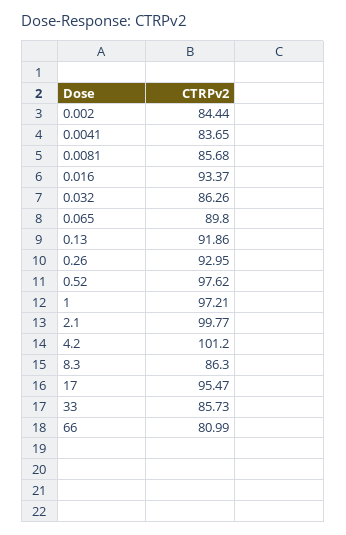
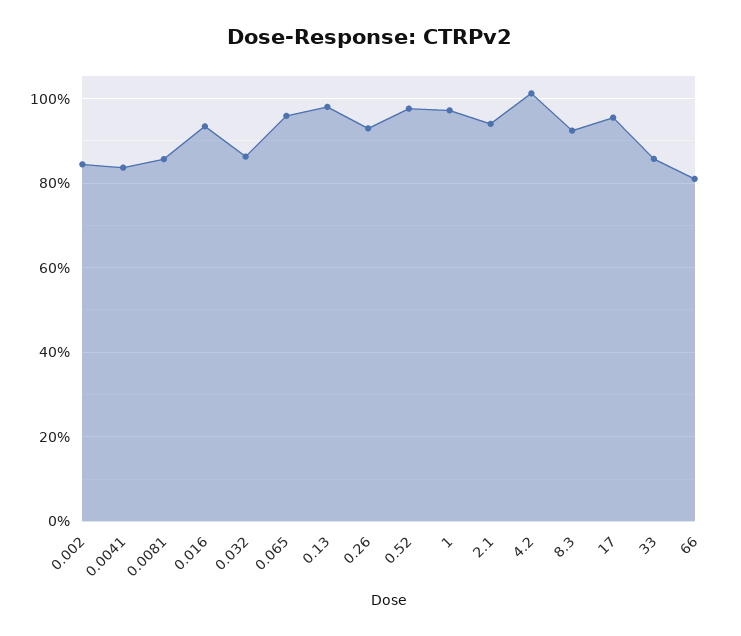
  {
    "0.002": 84.44,
    "0.0041": 83.65,
    "0.0081": 85.68,
    "0.016": 93.37,
    "0.032": 86.26,
-   "0.065": 89.8,
+   "0.065": 96,
-   "0.13": 91.86,
+   "0.13": 98,
    "0.26": 92.95,
    "0.52": 97.62,
    "1": 97.21,
-   "2.1": 99.77,
+   "2.1": 94,
    "4.2": 101.2,
-   "8.3": 86.3,
+   "8.3": 92,
    "17": 95.47,
    "33": 85.73,
    "66": 80.99
  }

